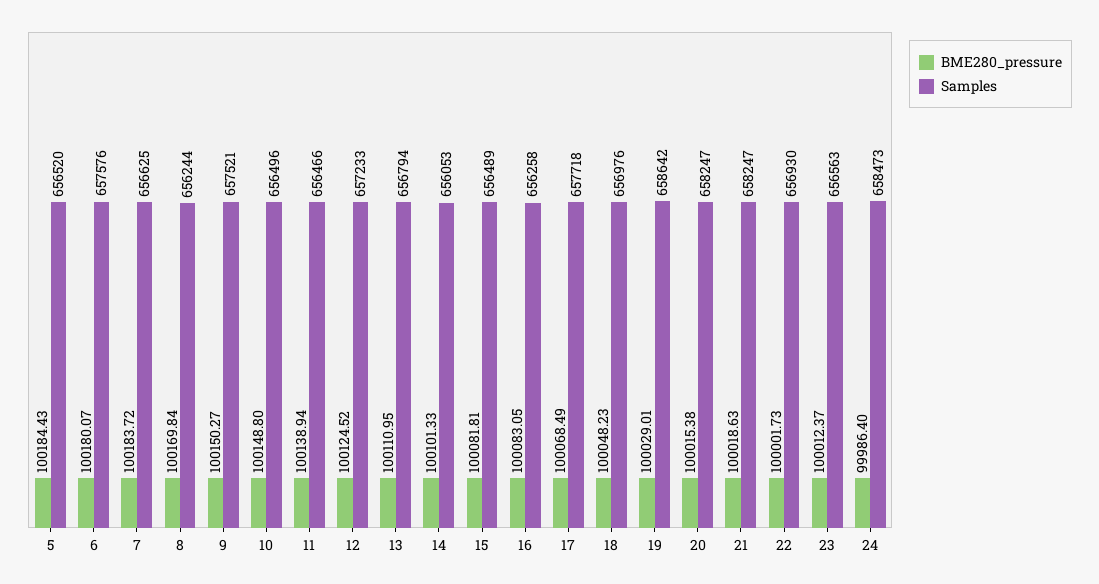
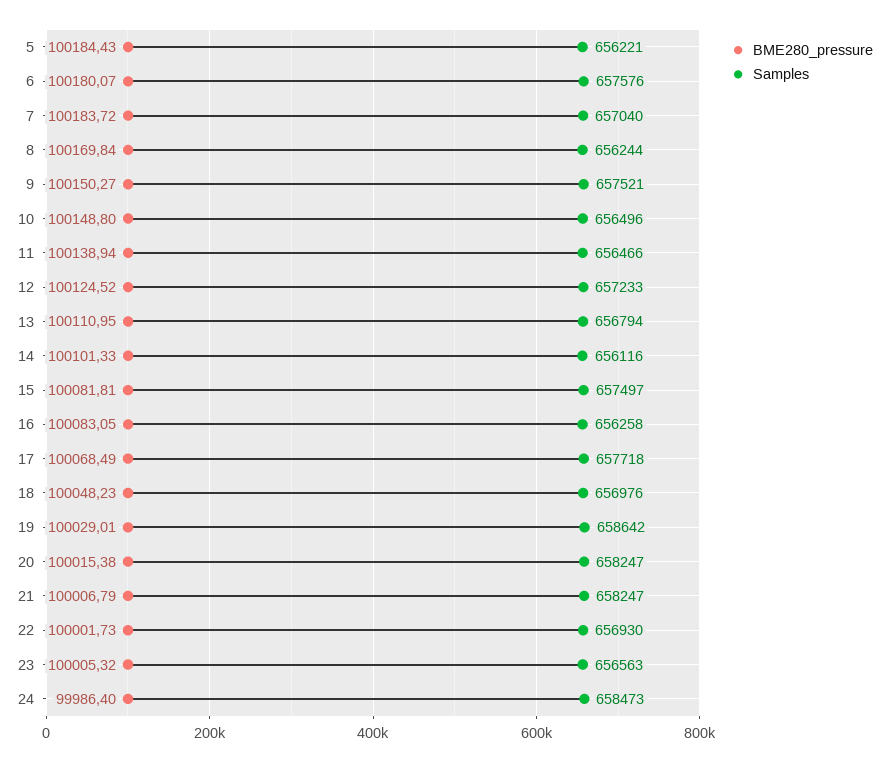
  {
    "BME280_pressure": {
      "5": 100184.43,
      "6": 100180.07,
      "7": 100183.72,
      "8": 100169.84,
      "9": 100150.27,
      "10": 100148.8,
      "11": 100138.94,
      "12": 100124.52,
      "13": 100110.95,
      "14": 100101.33,
      "15": 100081.81,
      "16": 100083.05,
      "17": 100068.49,
      "18": 100048.23,
      "19": 100029.01,
      "20": 100015.38,
-     "21": 100018.63,
+     "21": 100006.79,
      "22": 100001.73,
-     "23": 100012.37,
+     "23": 100005.32,
      "24": 99986.4
    },
    "Samples": {
-     "5": 656520,
+     "5": 656221,
      "6": 657576,
-     "7": 656625,
+     "7": 657040,
      "8": 656244,
      "9": 657521,
      "10": 656496,
      "11": 656466,
      "12": 657233,
      "13": 656794,
-     "14": 656053,
+     "14": 656116,
-     "15": 656489,
+     "15": 657497,
      "16": 656258,
      "17": 657718,
      "18": 656976,
      "19": 658642,
      "20": 658247,
      "21": 658247,
      "22": 656930,
      "23": 656563,
      "24": 658473
    }
  }

